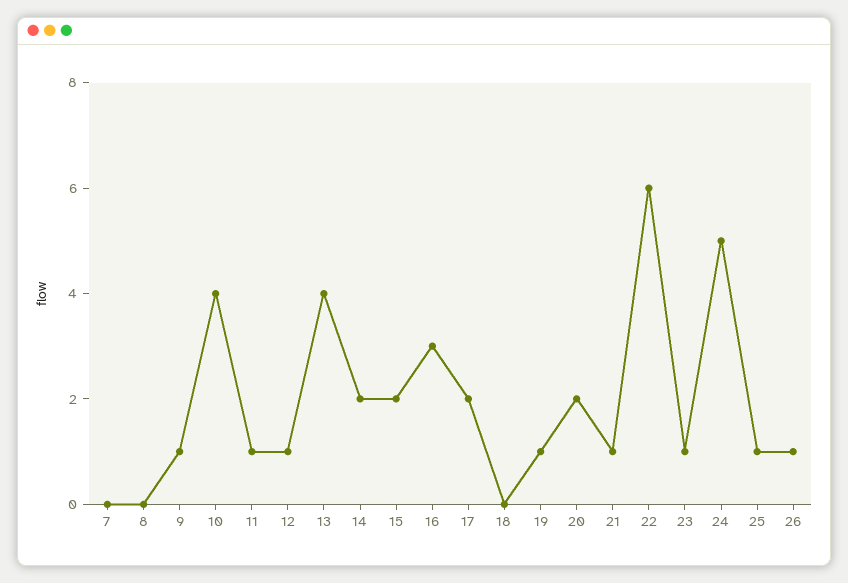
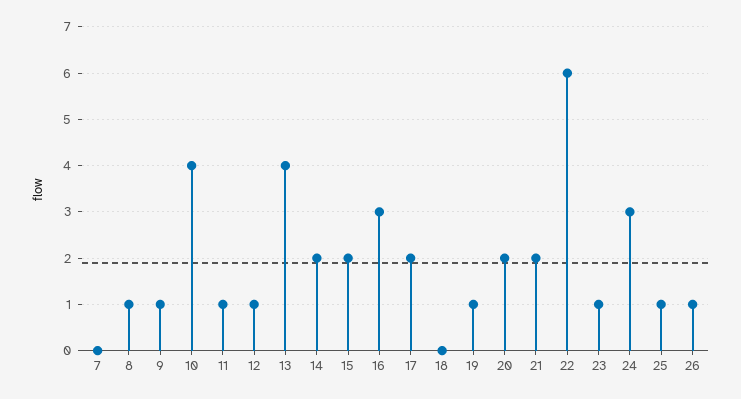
  {
    "7": 0,
-   "8": 0,
+   "8": 1,
    "9": 1,
    "10": 4,
    "11": 1,
    "12": 1,
    "13": 4,
    "14": 2,
    "15": 2,
    "16": 3,
    "17": 2,
    "18": 0,
    "19": 1,
    "20": 2,
-   "21": 1,
+   "21": 2,
    "22": 6,
    "23": 1,
-   "24": 5,
+   "24": 3,
    "25": 1,
    "26": 1
  }

